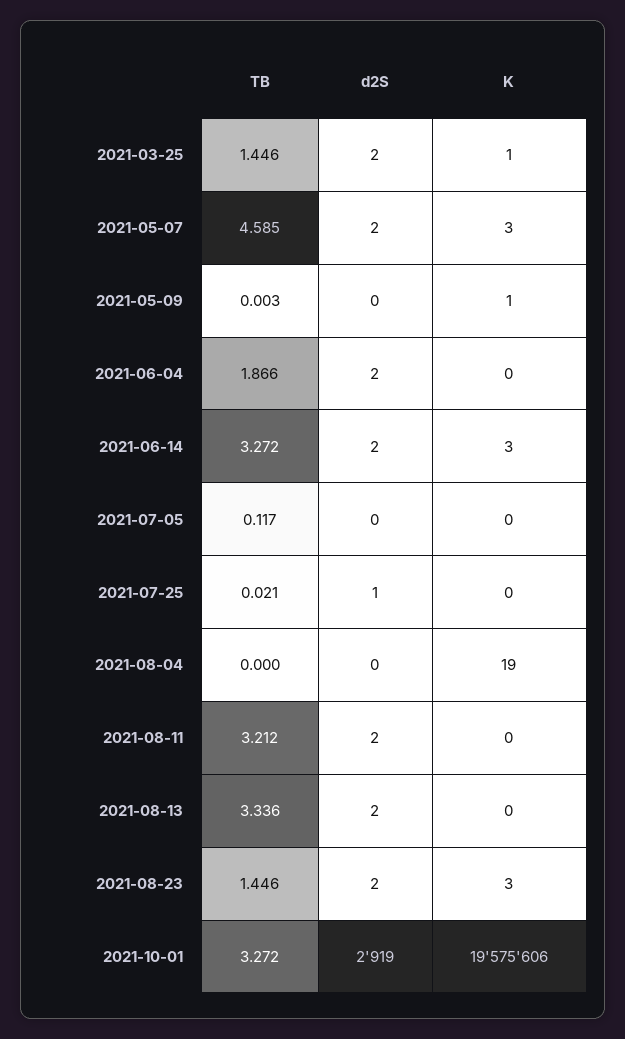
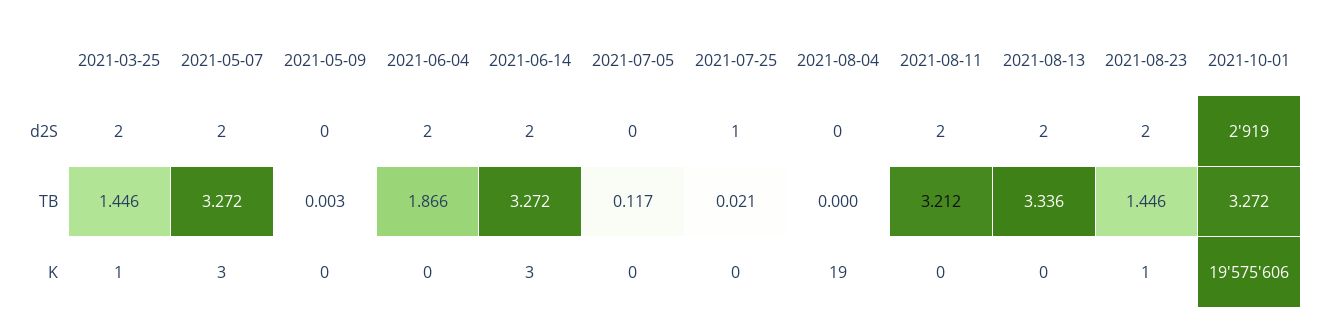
  {
    "TB": {
      "2021-03-25": 1.446,
-     "2021-05-07": 4.585,
+     "2021-05-07": 3.272,
      "2021-05-09": 0.003,
      "2021-06-04": 1.866,
      "2021-06-14": 3.272,
      "2021-07-05": 0.117,
      "2021-07-25": 0.021,
      "2021-08-04": 0,
      "2021-08-11": 3.212,
      "2021-08-13": 3.336,
      "2021-08-23": 1.446,
      "2021-10-01": 3.272
    },
    "d2S": {
      "2021-03-25": 2,
      "2021-05-07": 2,
      "2021-05-09": 0,
      "2021-06-04": 2,
      "2021-06-14": 2,
      "2021-07-05": 0,
      "2021-07-25": 1,
      "2021-08-04": 0,
      "2021-08-11": 2,
      "2021-08-13": 2,
      "2021-08-23": 2,
      "2021-10-01": 2919
    },
    "K": {
      "2021-03-25": 1,
      "2021-05-07": 3,
-     "2021-05-09": 1,
+     "2021-05-09": 0,
      "2021-06-04": 0,
      "2021-06-14": 3,
      "2021-07-05": 0,
      "2021-07-25": 0,
      "2021-08-04": 19,
      "2021-08-11": 0,
      "2021-08-13": 0,
-     "2021-08-23": 3,
+     "2021-08-23": 1,
      "2021-10-01": 19575606
    }
  }

